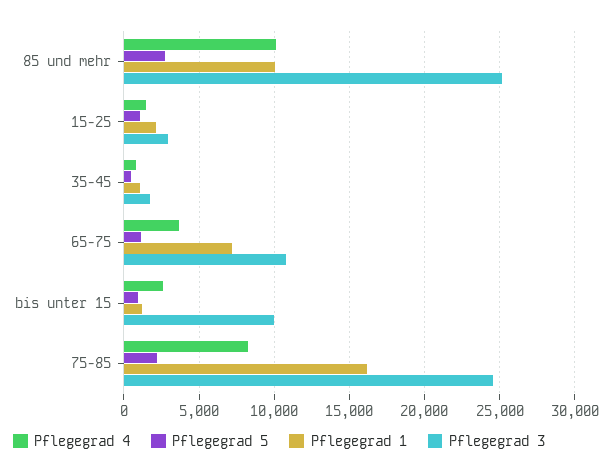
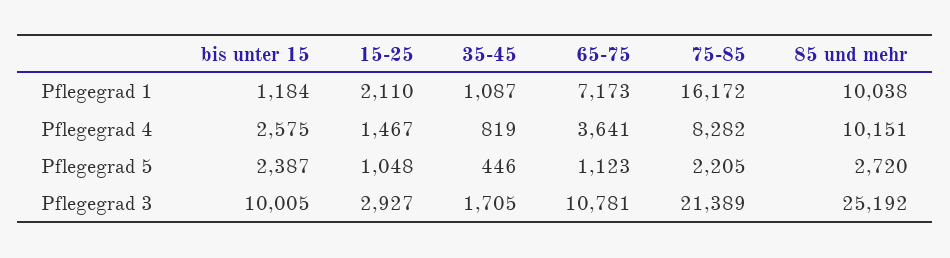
  {
    "Pflegegrad 4": {
      "85 und mehr": 10151,
      "15-25": 1467,
      "35-45": 819,
      "65-75": 3641,
      "bis unter 15": 2575,
      "75-85": 8282
    },
    "Pflegegrad 5": {
      "85 und mehr": 2720,
      "15-25": 1048,
      "35-45": 446,
      "65-75": 1123,
-     "bis unter 15": 1000,
+     "bis unter 15": 2387,
      "75-85": 2205
    },
    "Pflegegrad 1": {
      "85 und mehr": 10038,
      "15-25": 2110,
      "35-45": 1087,
      "65-75": 7173,
      "bis unter 15": 1184,
      "75-85": 16172
    },
    "Pflegegrad 3": {
      "85 und mehr": 25192,
      "15-25": 2927,
      "35-45": 1705,
      "65-75": 10781,
      "bis unter 15": 10005,
-     "75-85": 24500
+     "75-85": 21389
    }
  }

